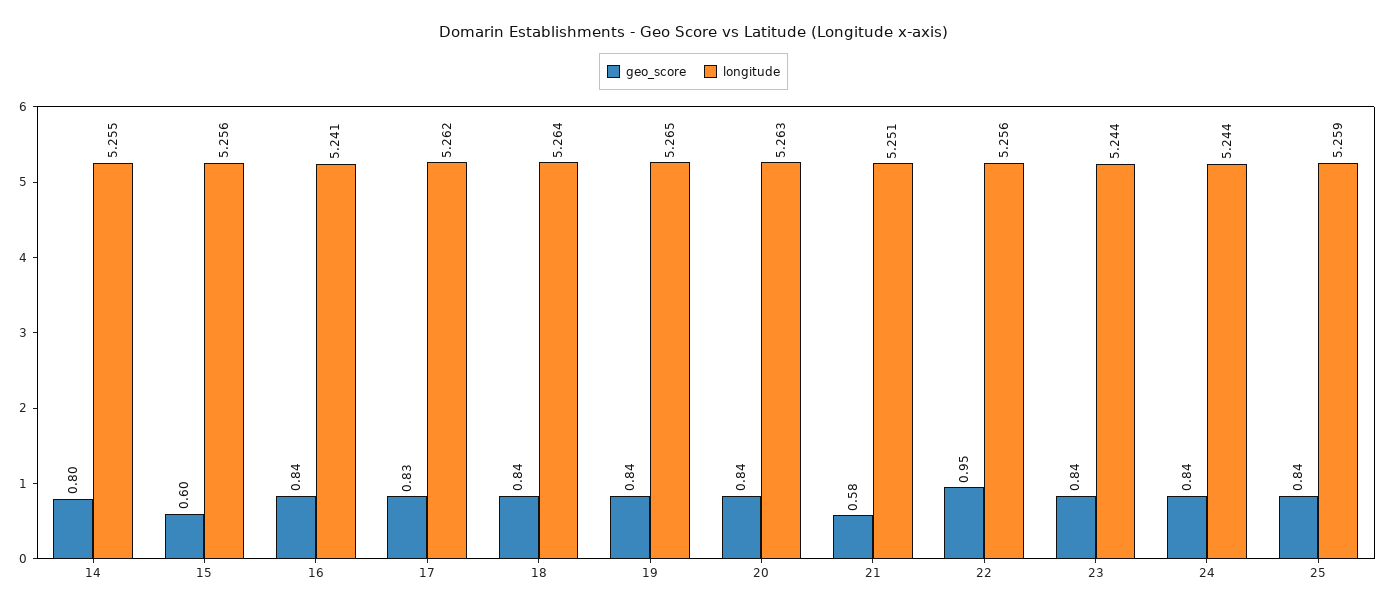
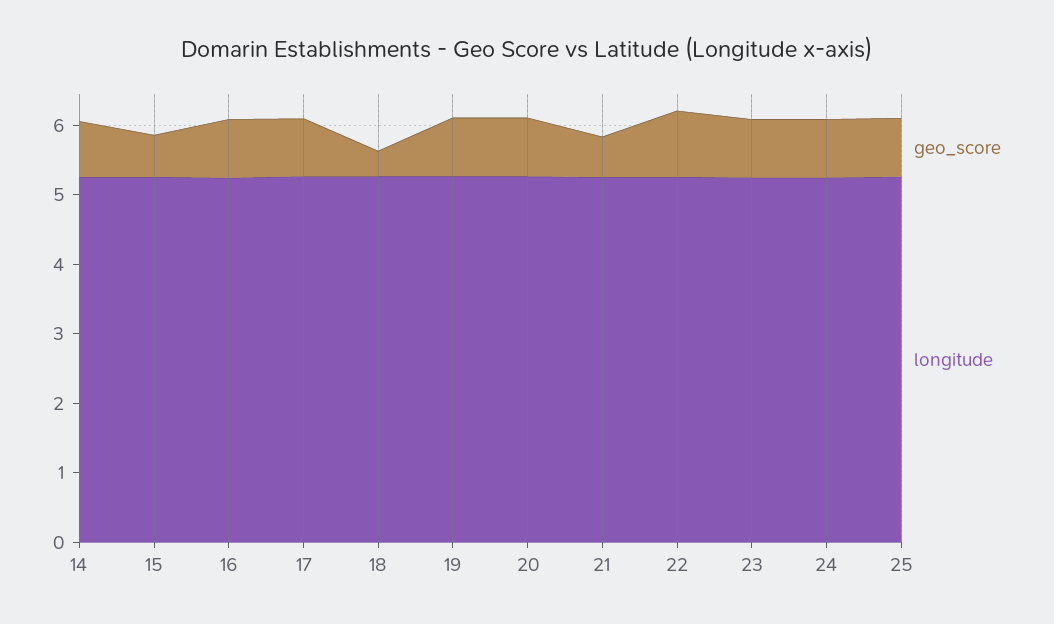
  {
    "geo_score": {
      "14": 0.8,
      "15": 0.6,
      "16": 0.84,
      "17": 0.83,
-     "18": 0.84,
+     "18": 0.4,
      "19": 0.84,
      "20": 0.84,
      "21": 0.58,
      "22": 0.95,
      "23": 0.84,
      "24": 0.84,
      "25": 0.84
    },
    "longitude": {
      "14": 5.255,
      "15": 5.256,
      "16": 5.241,
      "17": 5.262,
      "18": 5.264,
      "19": 5.265,
      "20": 5.263,
      "21": 5.251,
      "22": 5.256,
      "23": 5.244,
      "24": 5.244,
      "25": 5.259
    }
  }

